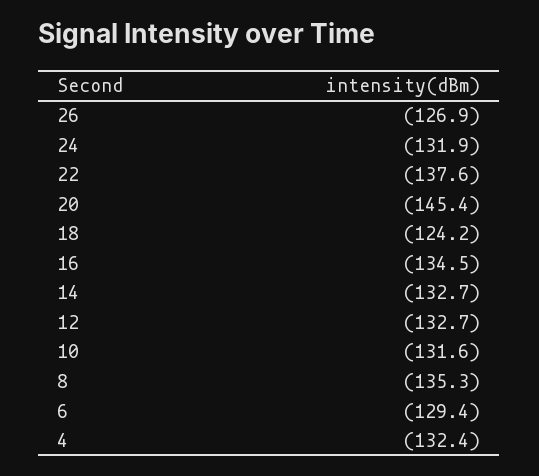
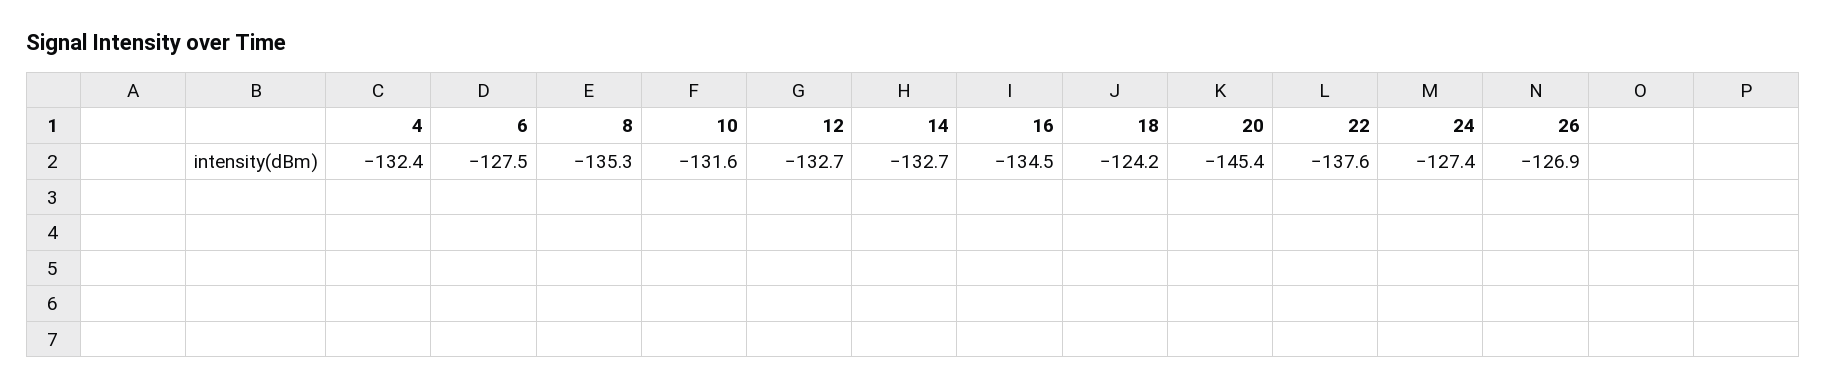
  {
    "26": -126.9,
-   "24": -131.9,
+   "24": -127.4,
    "22": -137.6,
    "20": -145.4,
    "18": -124.2,
    "16": -134.5,
    "14": -132.7,
    "12": -132.7,
    "10": -131.6,
    "8": -135.3,
-   "6": -129.4,
+   "6": -127.5,
    "4": -132.4
  }

